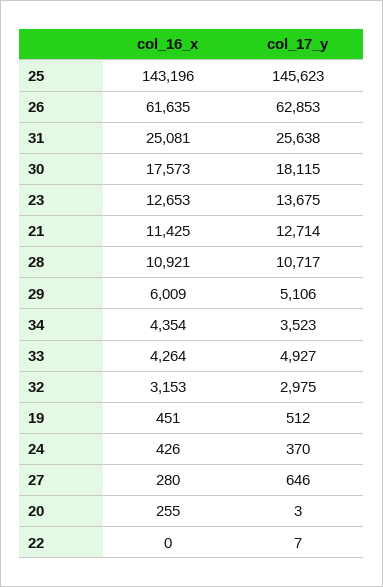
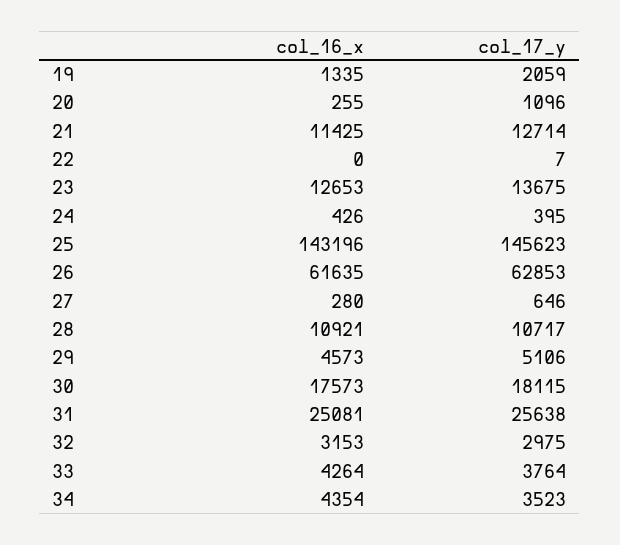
  {
    "col_16_x": {
      "25": 143196,
      "26": 61635,
      "31": 25081,
      "30": 17573,
      "23": 12653,
      "21": 11425,
      "28": 10921,
-     "29": 6009,
+     "29": 4573,
      "34": 4354,
      "33": 4264,
      "32": 3153,
-     "19": 451,
+     "19": 1335,
      "24": 426,
      "27": 280,
      "20": 255,
      "22": 0
    },
    "col_17_y": {
      "25": 145623,
      "26": 62853,
      "31": 25638,
      "30": 18115,
      "23": 13675,
      "21": 12714,
      "28": 10717,
      "29": 5106,
      "34": 3523,
-     "33": 4927,
+     "33": 3764,
      "32": 2975,
-     "19": 512,
+     "19": 2059,
-     "24": 370,
+     "24": 395,
      "27": 646,
-     "20": 3,
+     "20": 1096,
      "22": 7
    }
  }

